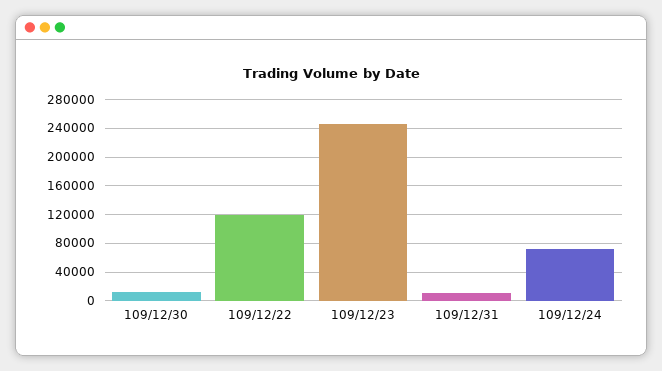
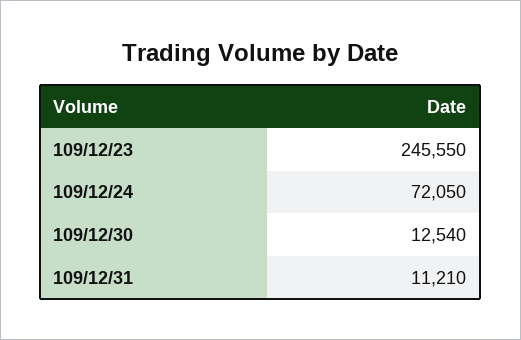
  {
    "109/12/30": 12540,
-   "109/12/22": 120000,
    "109/12/23": 245550,
    "109/12/31": 11210,
    "109/12/24": 72050
  }

